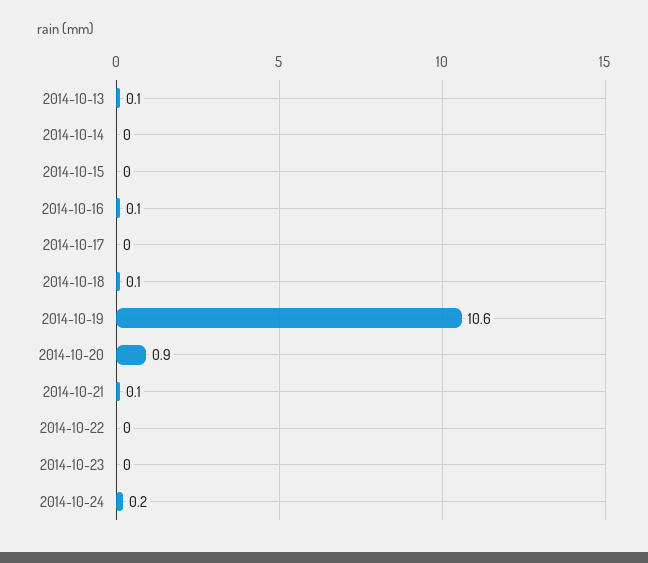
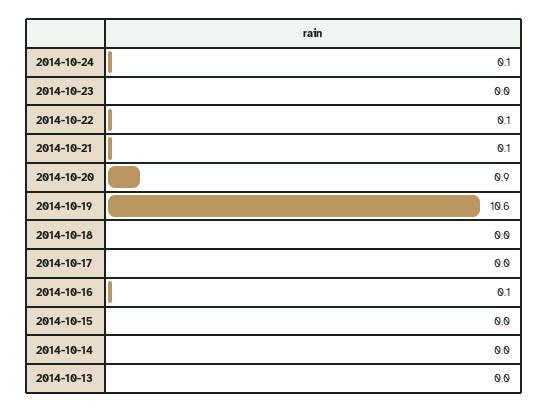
  {
-   "2014-10-13": 0.1,
+   "2014-10-13": 0,
    "2014-10-14": 0,
    "2014-10-15": 0,
    "2014-10-16": 0.1,
    "2014-10-17": 0,
-   "2014-10-18": 0.1,
+   "2014-10-18": 0,
    "2014-10-19": 10.6,
    "2014-10-20": 0.9,
    "2014-10-21": 0.1,
-   "2014-10-22": 0,
+   "2014-10-22": 0.1,
    "2014-10-23": 0,
-   "2014-10-24": 0.2
+   "2014-10-24": 0.1
  }

